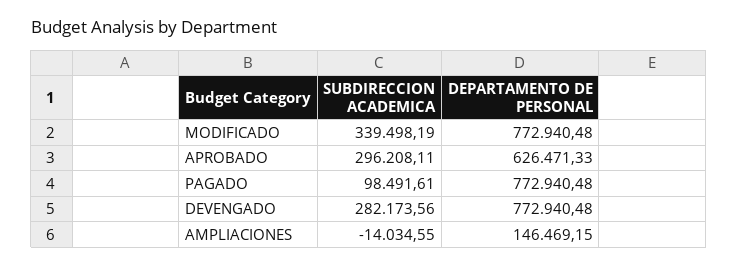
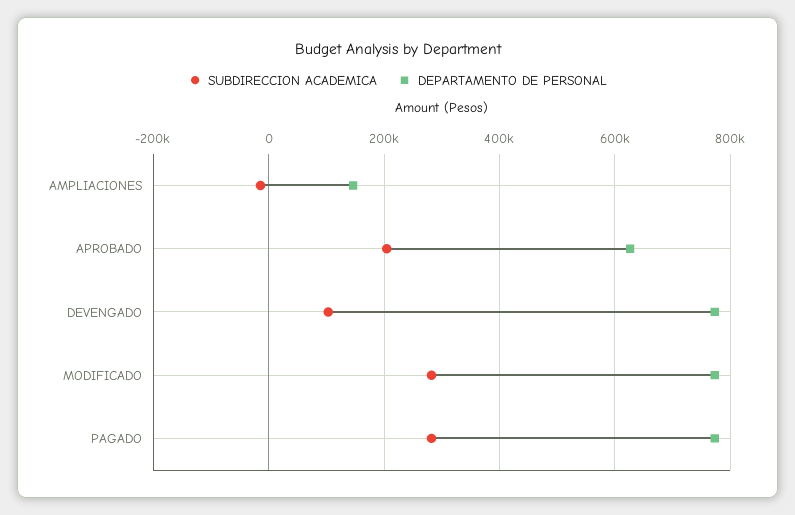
  {
    "SUBDIRECCION ACADEMICA": {
-     "MODIFICADO": 339498.19,
+     "MODIFICADO": 280000,
-     "APROBADO": 296208.11,
+     "APROBADO": 200000,
-     "PAGADO": 98491.61,
+     "PAGADO": 280000,
-     "DEVENGADO": 282173.56,
+     "DEVENGADO": 100000,
      "AMPLIACIONES": -14034.55
    },
    "DEPARTAMENTO DE PERSONAL": {
      "MODIFICADO": 772940.48,
      "APROBADO": 626471.33,
      "PAGADO": 772940.48,
      "DEVENGADO": 772940.48,
      "AMPLIACIONES": 146469.15
    }
  }

